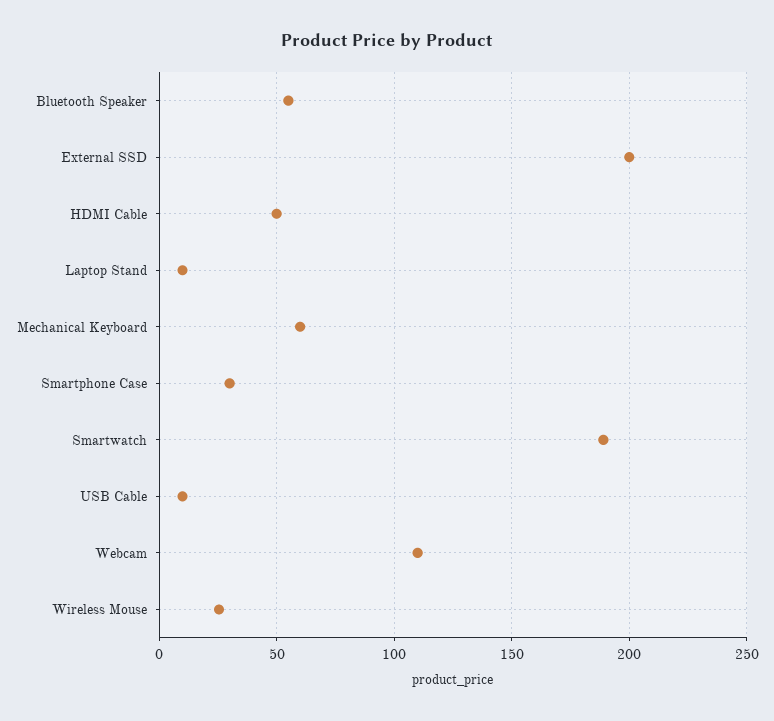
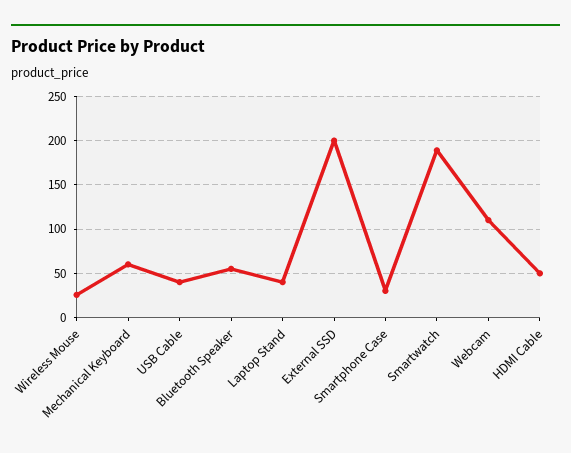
  {
    "Bluetooth Speaker": 55,
    "External SSD": 200,
    "HDMI Cable": 50,
-   "Laptop Stand": 10,
+   "Laptop Stand": 40,
    "Mechanical Keyboard": 60,
    "Smartphone Case": 30,
    "Smartwatch": 190,
-   "USB Cable": 10,
+   "USB Cable": 40,
    "Webcam": 110,
    "Wireless Mouse": 25
  }

